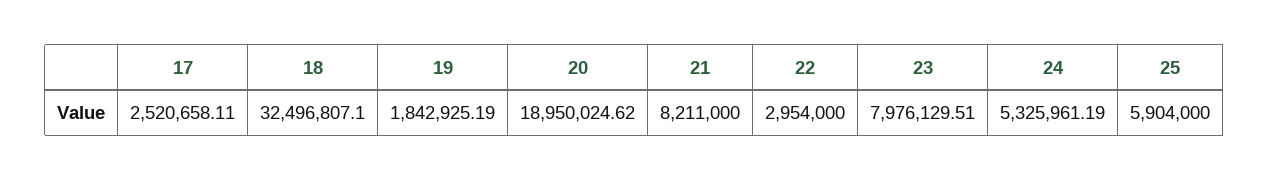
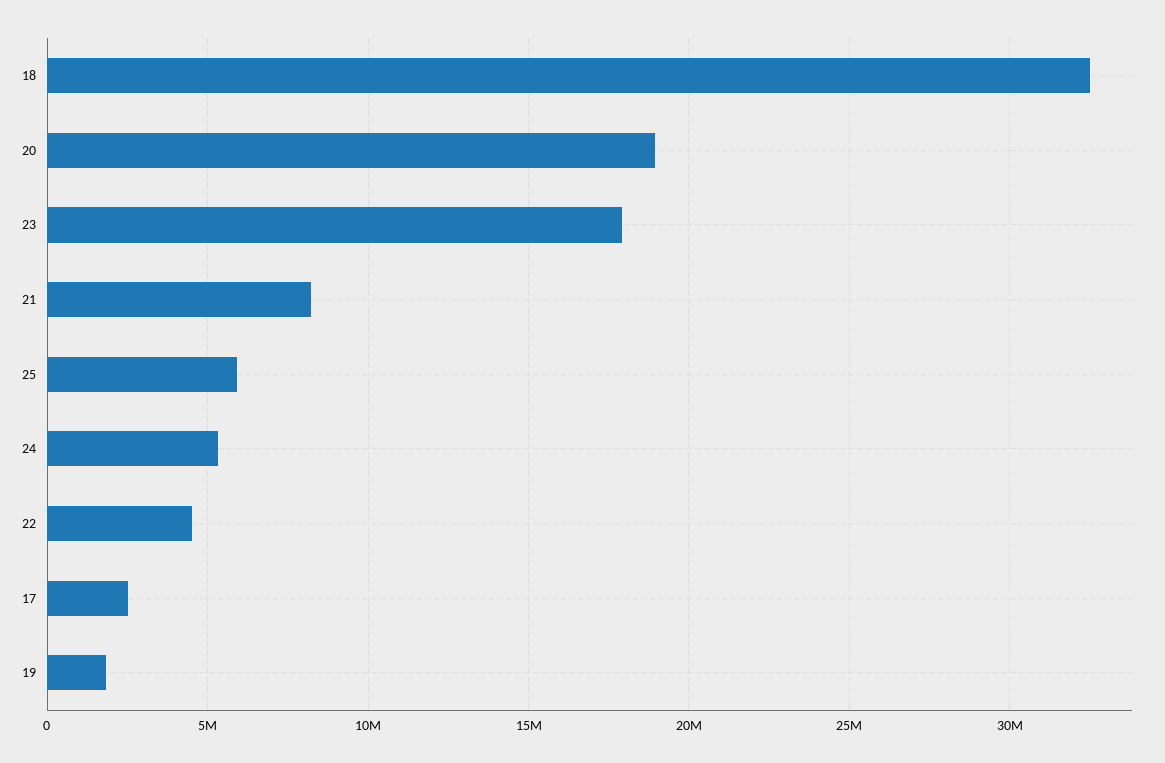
  {
    "17": 2520658.11,
    "18": 32496807.1,
    "19": 1842925.19,
    "20": 18950024.62,
    "21": 8211000,
-   "22": 2954000,
+   "22": 4500000,
-   "23": 7976129.51,
+   "23": 18000000,
    "24": 5325961.19,
    "25": 5904000
  }

